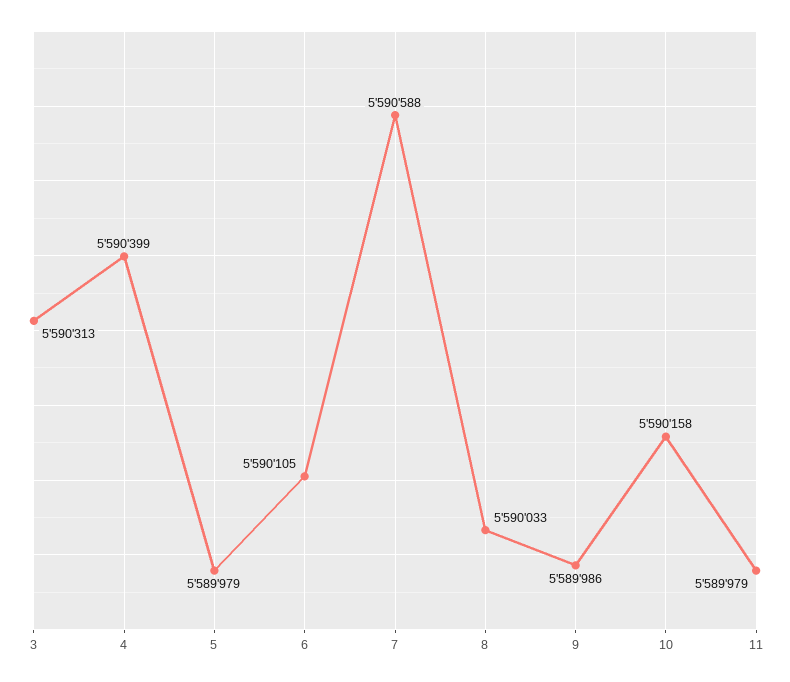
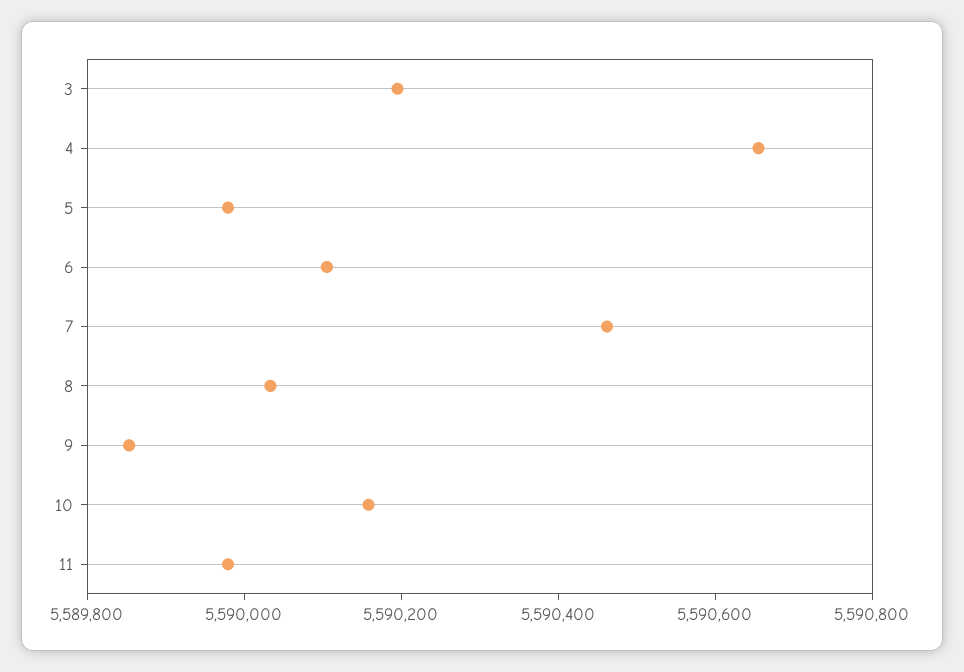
  {
-   "3": 5590313,
+   "3": 5590200,
-   "4": 5590399,
+   "4": 5590650,
    "5": 5589979,
    "6": 5590105,
-   "7": 5590588,
+   "7": 5590450,
    "8": 5590033,
-   "9": 5589986,
+   "9": 5589850,
    "10": 5590158,
    "11": 5589979
  }

